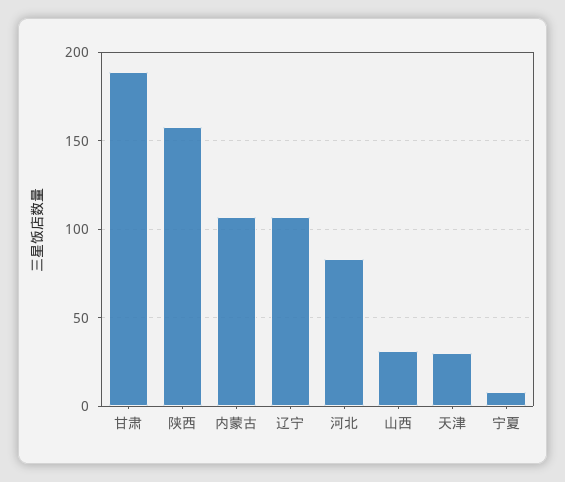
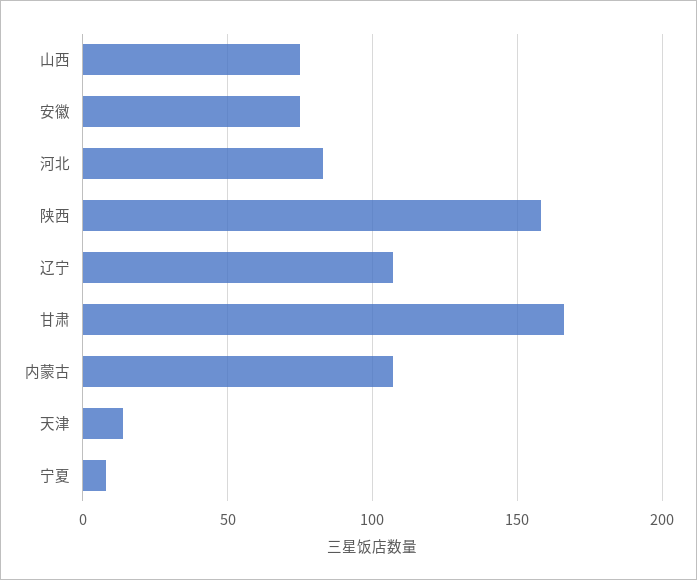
  {
-   "甘肃": 190,
+   "甘肃": 165,
    "陕西": 160,
    "内蒙古": 105,
    "辽宁": 105,
    "河北": 85,
-   "山西": 30,
+   "山西": 75,
-   "天津": 30,
+   "天津": 15,
-   "宁夏": 10
+   "宁夏": 10,
+   "安徽": 75
  }

